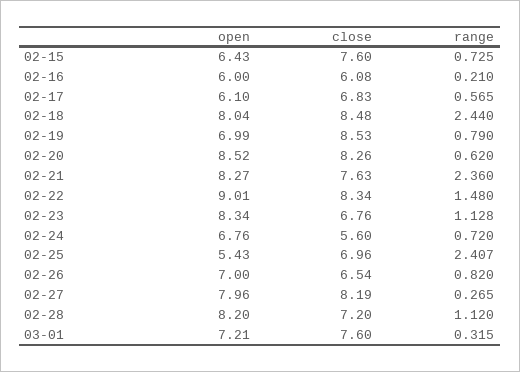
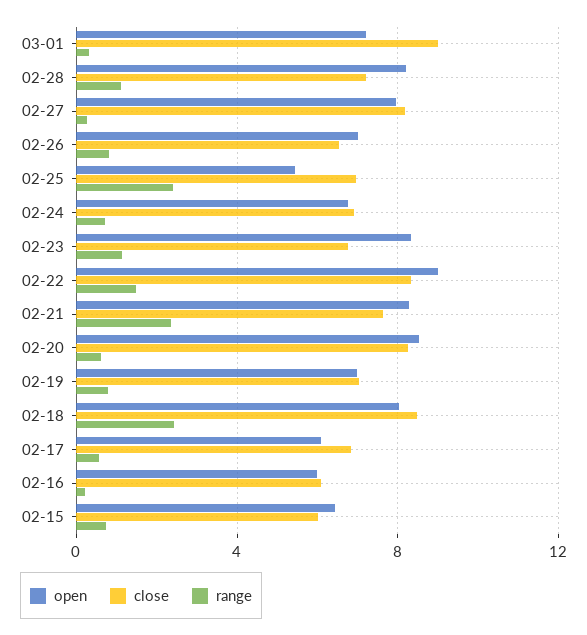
  {
    "open": {
      "02-15": 6.43,
      "02-16": 6,
      "02-17": 6.1,
      "02-18": 8.04,
      "02-19": 6.99,
      "02-20": 8.52,
      "02-21": 8.27,
      "02-22": 9.01,
      "02-23": 8.34,
      "02-24": 6.76,
      "02-25": 5.43,
      "02-26": 7,
      "02-27": 7.96,
      "02-28": 8.2,
      "03-01": 7.21
    },
    "close": {
-     "02-15": 7.6,
+     "02-15": 6,
      "02-16": 6.08,
      "02-17": 6.83,
      "02-18": 8.48,
-     "02-19": 8.53,
+     "02-19": 7,
      "02-20": 8.26,
      "02-21": 7.63,
      "02-22": 8.34,
      "02-23": 6.76,
-     "02-24": 5.6,
+     "02-24": 7,
      "02-25": 6.96,
      "02-26": 6.54,
      "02-27": 8.19,
      "02-28": 7.2,
-     "03-01": 7.6
+     "03-01": 9
    },
    "range": {
      "02-15": 0.725,
      "02-16": 0.21,
      "02-17": 0.565,
      "02-18": 2.44,
      "02-19": 0.79,
      "02-20": 0.62,
      "02-21": 2.36,
      "02-22": 1.48,
      "02-23": 1.128,
      "02-24": 0.72,
      "02-25": 2.407,
      "02-26": 0.82,
      "02-27": 0.265,
      "02-28": 1.12,
      "03-01": 0.315
    }
  }

